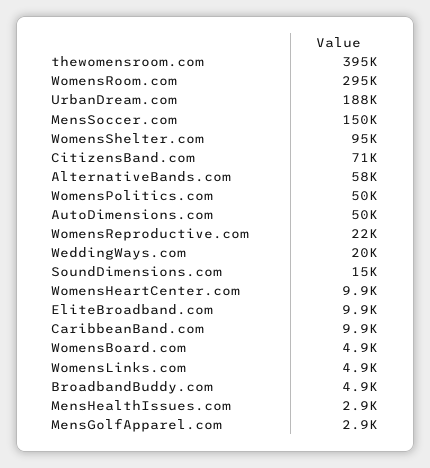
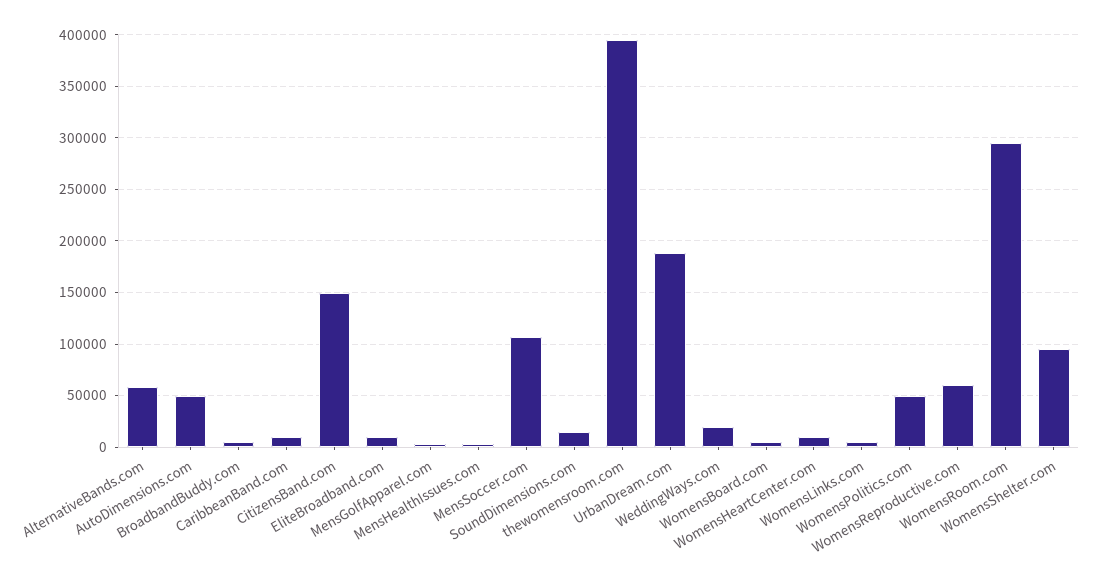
  {
    "thewomensroom.com": 395000,
    "WomensRoom.com": 295000,
    "UrbanDream.com": 188000,
-   "MensSoccer.com": 150000,
+   "MensSoccer.com": 110000,
    "WomensShelter.com": 95000,
-   "CitizensBand.com": 71000,
+   "CitizensBand.com": 150000,
    "AlternativeBands.com": 58000,
    "WomensPolitics.com": 50000,
    "AutoDimensions.com": 50000,
-   "WomensReproductive.com": 22000,
+   "WomensReproductive.com": 60000,
    "WeddingWays.com": 20000,
    "SoundDimensions.com": 15000,
    "WomensHeartCenter.com": 9900,
    "EliteBroadband.com": 9900,
    "CaribbeanBand.com": 9900,
    "WomensBoard.com": 4900,
    "WomensLinks.com": 4900,
    "BroadbandBuddy.com": 4900,
    "MensHealthIssues.com": 2900,
    "MensGolfApparel.com": 2900
  }

